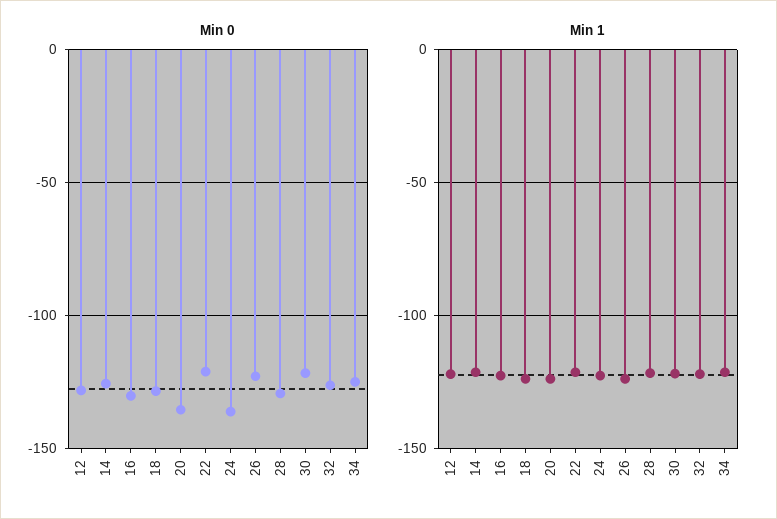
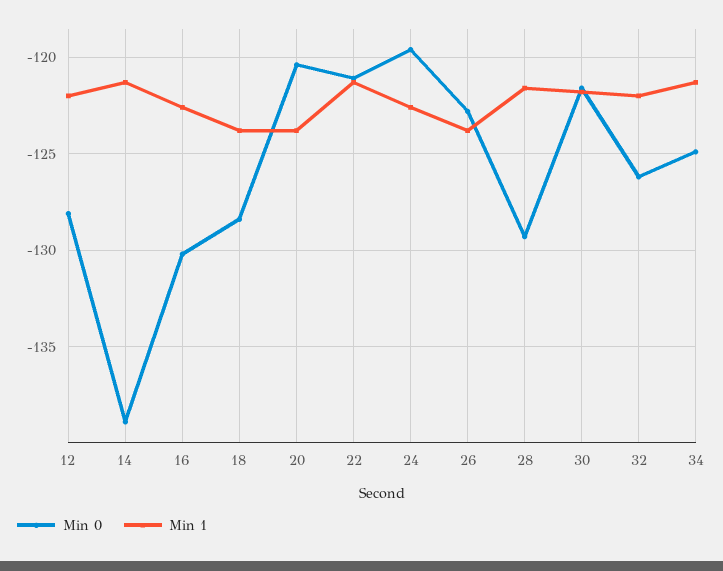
  {
    "Min 0": {
      "12": -128,
-     "14": -125,
+     "14": -139,
      "16": -130,
      "18": -128.5,
-     "20": -135,
+     "20": -120.5,
      "22": -121,
-     "24": -135,
+     "24": -119.5,
      "26": -123,
      "28": -129.5,
      "30": -121.5,
      "32": -126,
      "34": -125
    },
    "Min 1": {
      "12": -122,
      "14": -121.5,
      "16": -122.5,
      "18": -124,
      "20": -124,
      "22": -121.5,
      "24": -122.5,
      "26": -124,
      "28": -121.5,
      "30": -122,
      "32": -122,
      "34": -121.5
    }
  }

